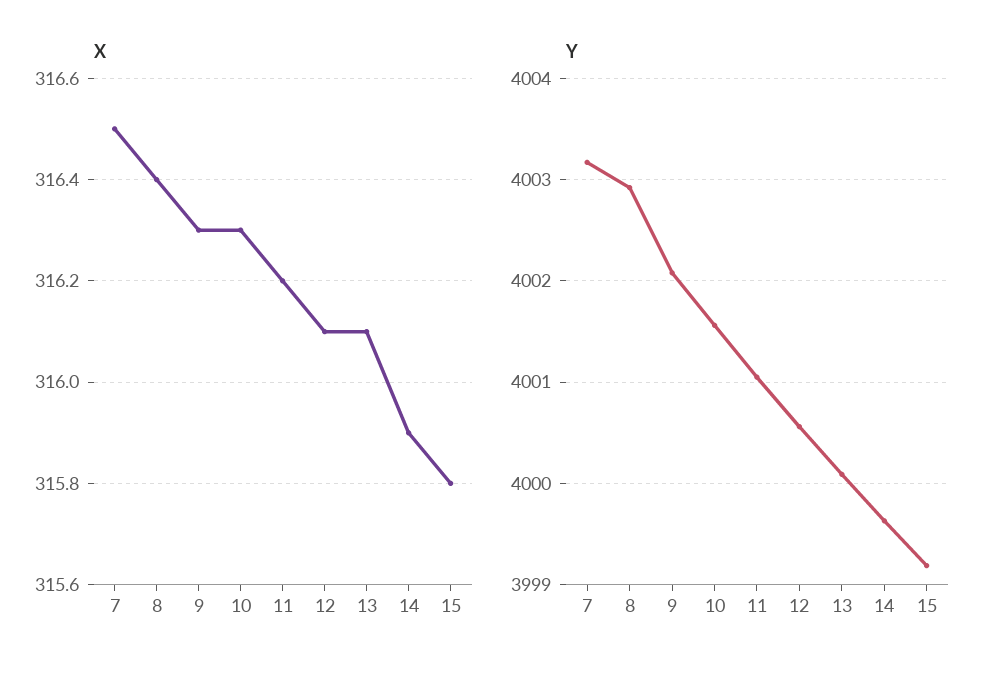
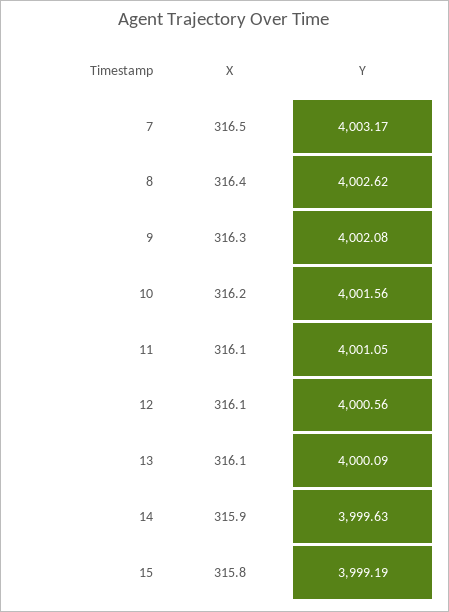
  {
    "X": {
      "7": 316.5,
      "8": 316.4,
      "9": 316.3,
-     "10": 316.3,
+     "10": 316.2,
-     "11": 316.2,
+     "11": 316.1,
      "12": 316.1,
      "13": 316.1,
      "14": 315.9,
      "15": 315.8
    },
    "Y": {
      "7": 4003.17,
-     "8": 4002.9,
+     "8": 4002.62,
      "9": 4002.08,
      "10": 4001.56,
      "11": 4001.05,
      "12": 4000.56,
      "13": 4000.09,
      "14": 3999.63,
      "15": 3999.19
    }
  }

